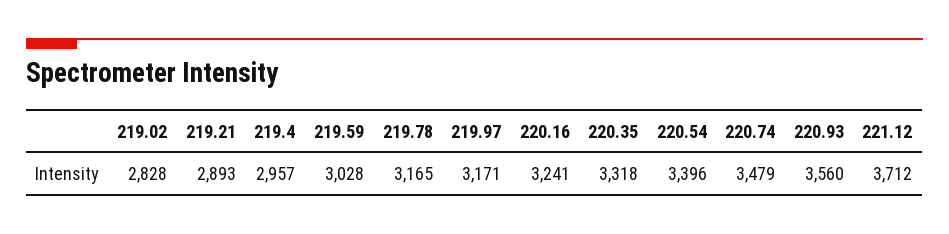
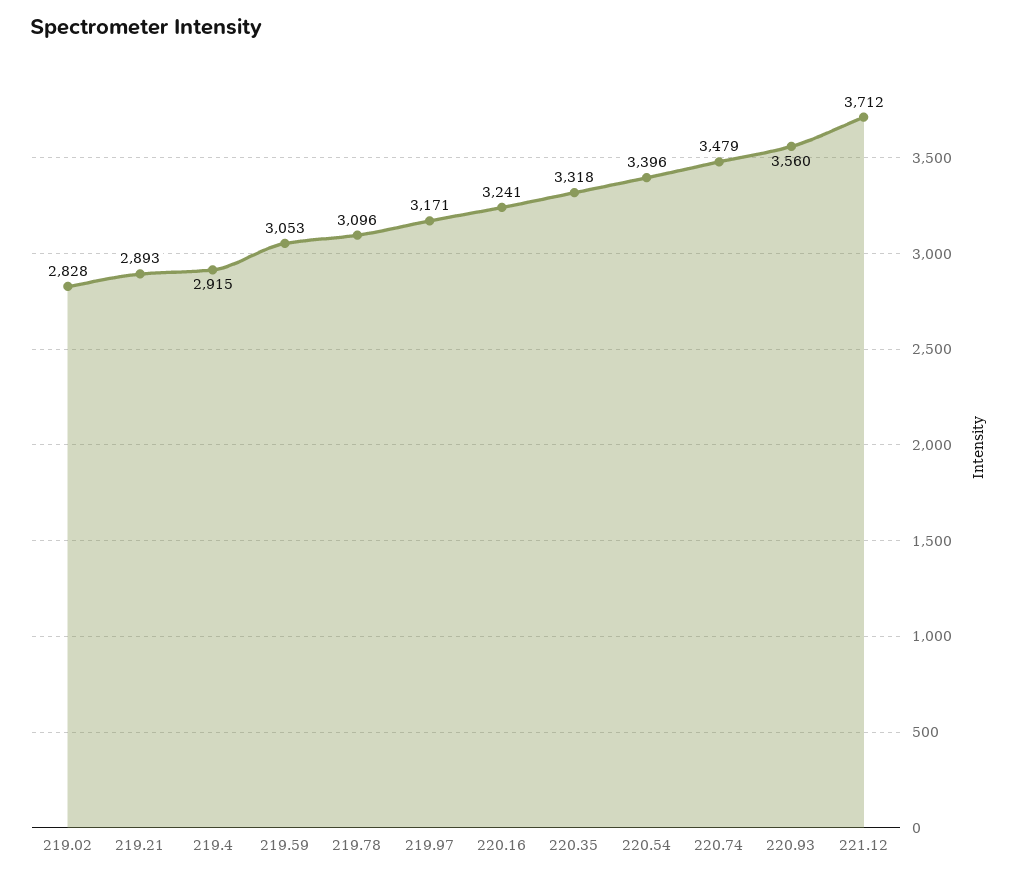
  {
    "219.02": 2828,
    "219.21": 2893,
-   "219.4": 2957,
+   "219.4": 2915,
-   "219.59": 3028,
+   "219.59": 3053,
-   "219.78": 3165,
+   "219.78": 3096,
    "219.97": 3171,
    "220.16": 3241,
    "220.35": 3318,
    "220.54": 3396,
    "220.74": 3479,
    "220.93": 3560,
    "221.12": 3712
  }

